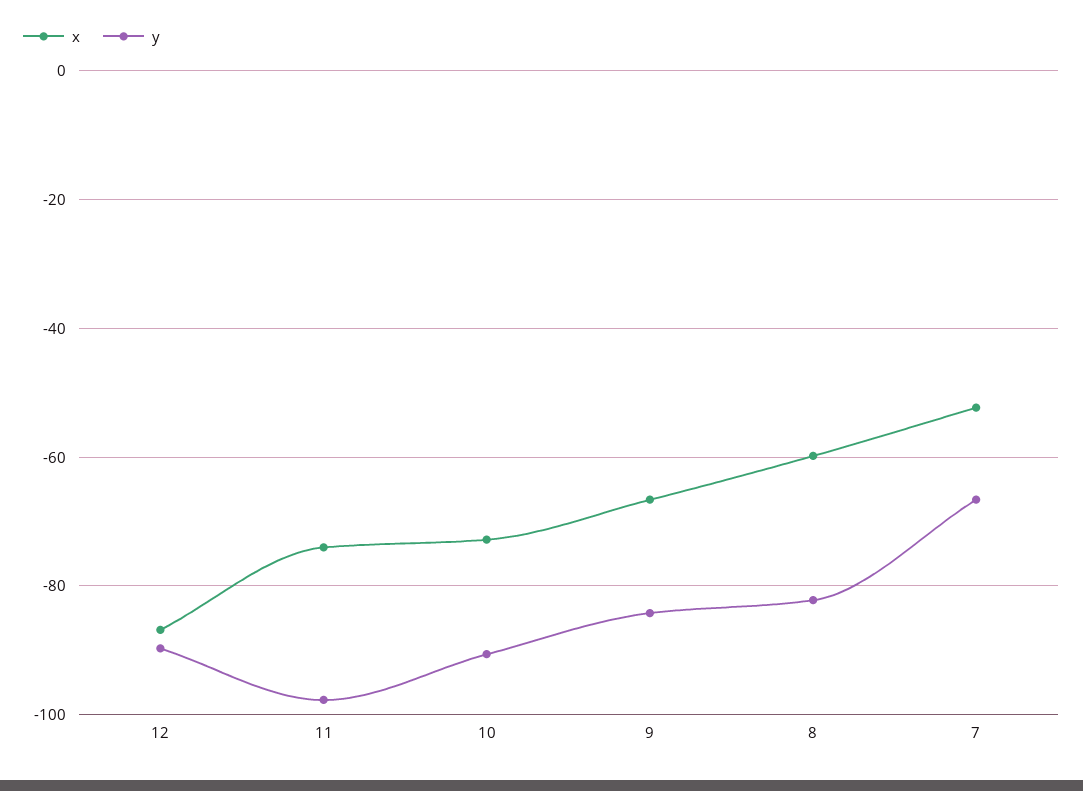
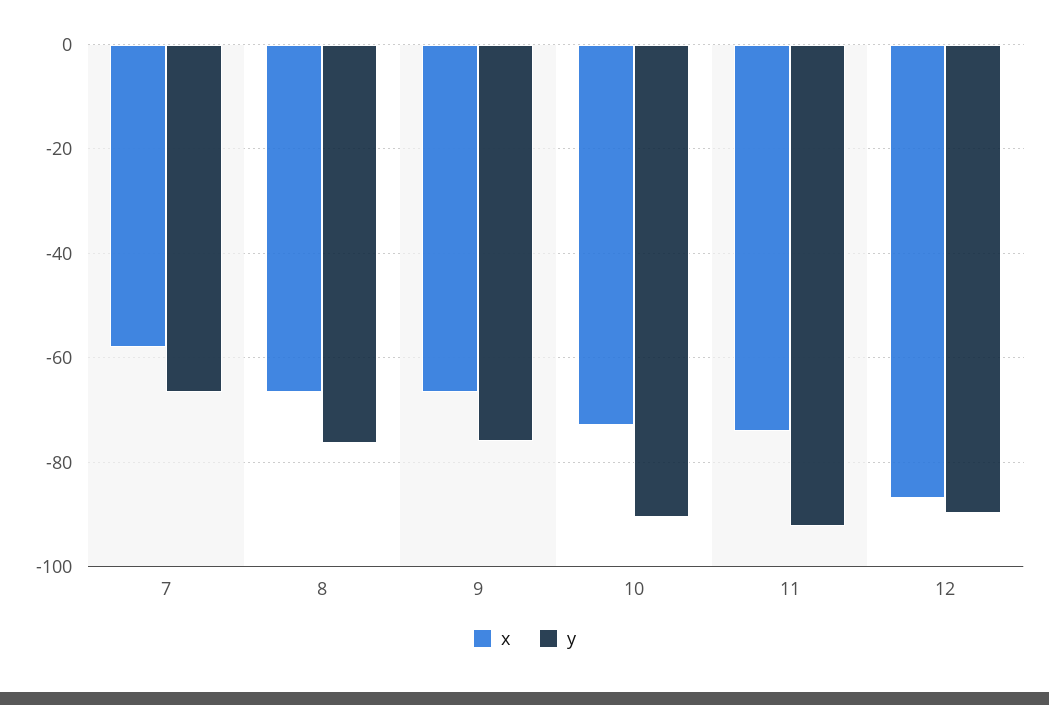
  {
    "x": {
      "12": -86,
      "11": -74,
      "10": -72,
      "9": -66,
-     "8": -60,
+     "8": -66,
-     "7": -52
+     "7": -58
    },
    "y": {
      "12": -90,
-     "11": -98,
+     "11": -92,
      "10": -90,
-     "9": -84,
+     "9": -76,
-     "8": -82,
+     "8": -76,
      "7": -66
    }
  }

